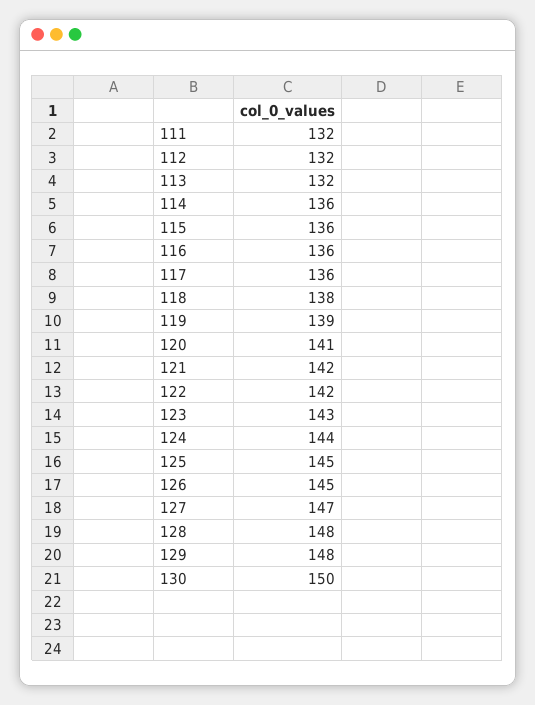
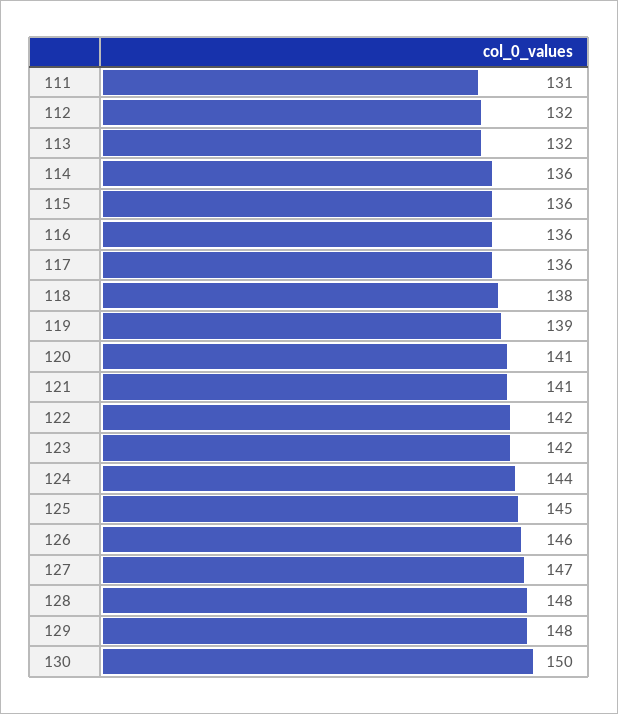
  {
-   "111": 132,
+   "111": 131,
    "112": 132,
    "113": 132,
    "114": 136,
    "115": 136,
    "116": 136,
    "117": 136,
    "118": 138,
    "119": 139,
    "120": 141,
-   "121": 142,
+   "121": 141,
    "122": 142,
-   "123": 143,
+   "123": 142,
    "124": 144,
    "125": 145,
-   "126": 145,
+   "126": 146,
    "127": 147,
    "128": 148,
    "129": 148,
    "130": 150
  }

